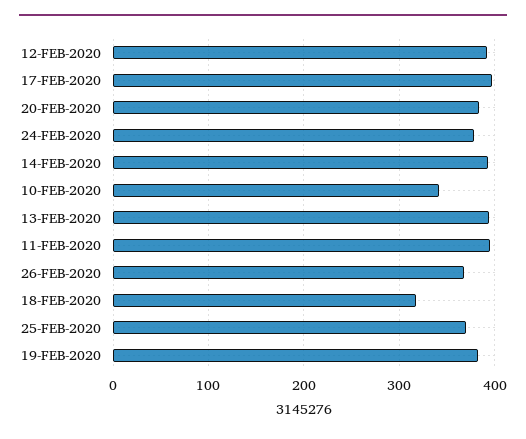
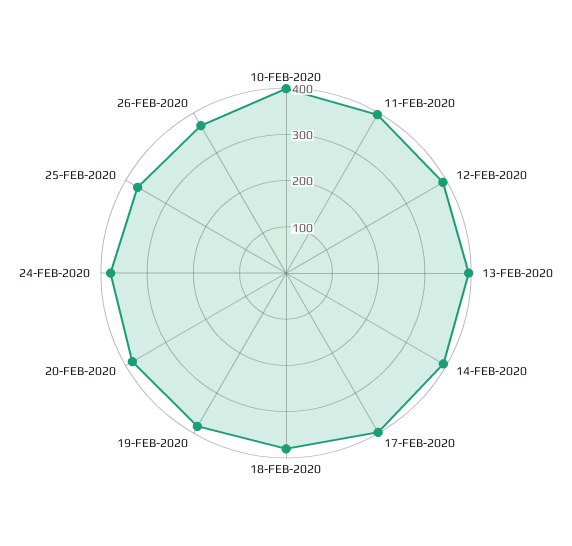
  {
    "12-FEB-2020": 390,
    "17-FEB-2020": 400,
    "20-FEB-2020": 380,
    "24-FEB-2020": 380,
    "14-FEB-2020": 390,
-   "10-FEB-2020": 340,
+   "10-FEB-2020": 400,
    "13-FEB-2020": 390,
    "11-FEB-2020": 400,
    "26-FEB-2020": 370,
-   "18-FEB-2020": 320,
+   "18-FEB-2020": 380,
    "25-FEB-2020": 370,
    "19-FEB-2020": 380
  }

